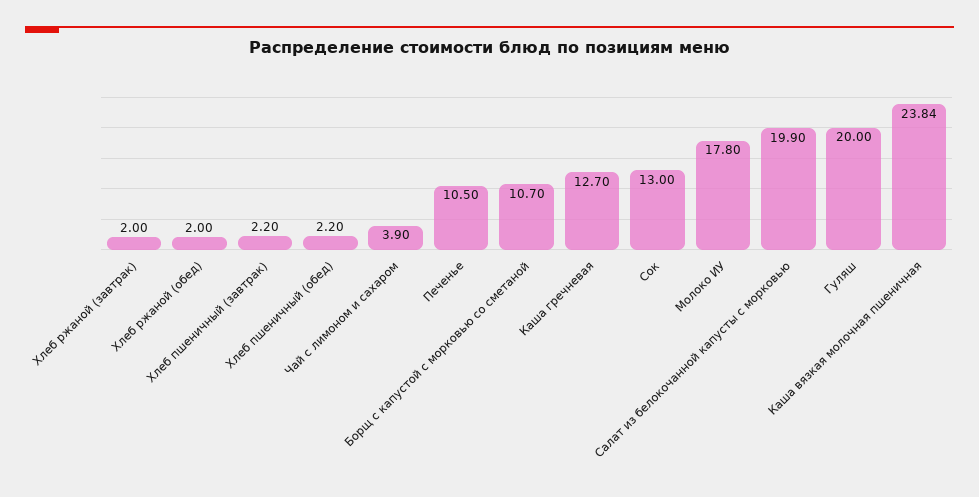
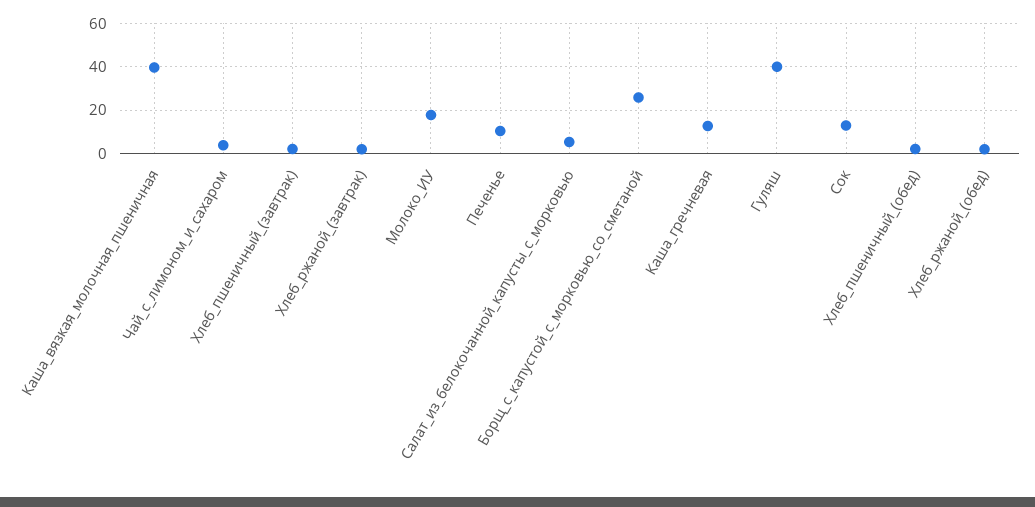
  {
    "Хлеб ржаной (завтрак)": 2,
    "Хлеб ржаной (обед)": 2,
    "Хлеб пшеничный (завтрак)": 2.2,
    "Хлеб пшеничный (обед)": 2.2,
    "Чай с лимоном и сахаром": 3.9,
    "Печенье": 10.5,
-   "Борщ с капустой с морковью со сметаной": 10.7,
+   "Борщ с капустой с морковью со сметаной": 25,
    "Каша гречневая": 12.7,
    "Сок": 13,
    "Молоко ИУ": 17.8,
-   "Салат из белокочанной капусты с морковью": 19.9,
+   "Салат из белокочанной капусты с морковью": 5,
-   "Гуляш": 20,
+   "Гуляш": 40,
-   "Каша вязкая молочная пшеничная": 23.84
+   "Каша вязкая молочная пшеничная": 40
  }

